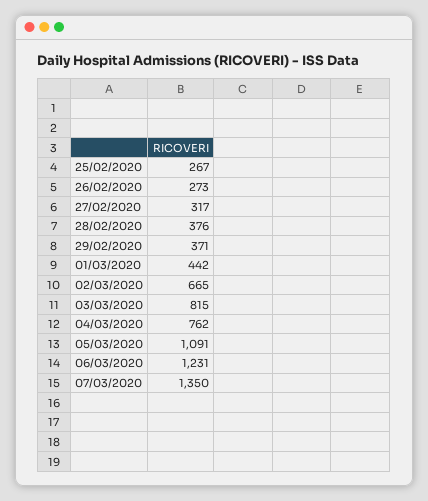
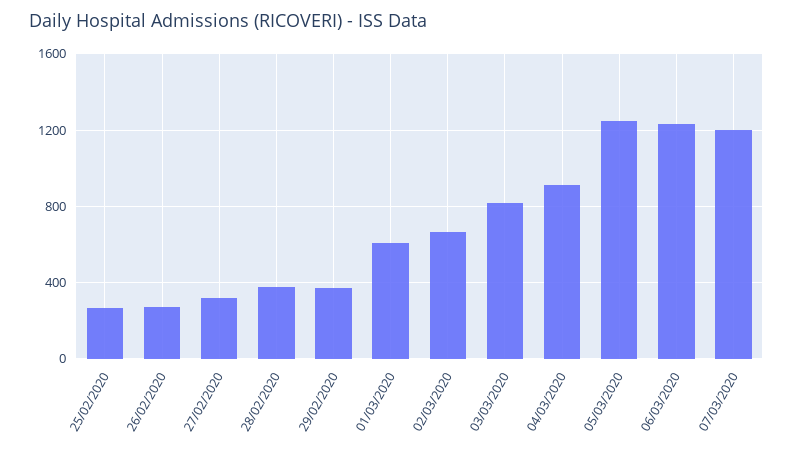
  {
    "25/02/2020": 267,
    "26/02/2020": 273,
    "27/02/2020": 317,
    "28/02/2020": 376,
    "29/02/2020": 371,
-   "01/03/2020": 442,
+   "01/03/2020": 600,
    "02/03/2020": 665,
    "03/03/2020": 815,
-   "04/03/2020": 762,
+   "04/03/2020": 900,
-   "05/03/2020": 1091,
+   "05/03/2020": 1250,
    "06/03/2020": 1231,
-   "07/03/2020": 1350
+   "07/03/2020": 1200
  }

